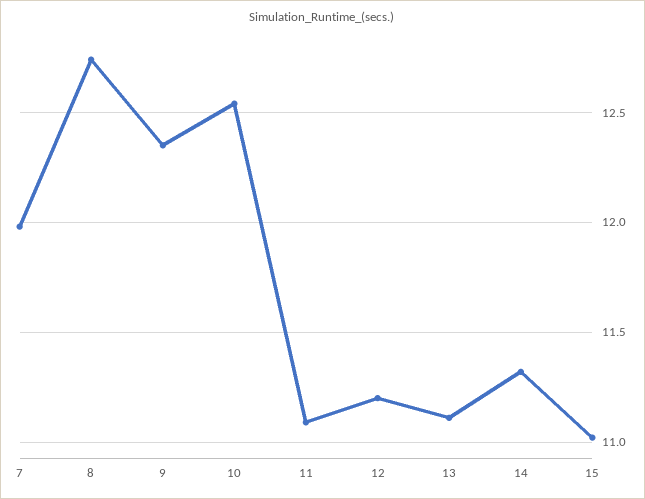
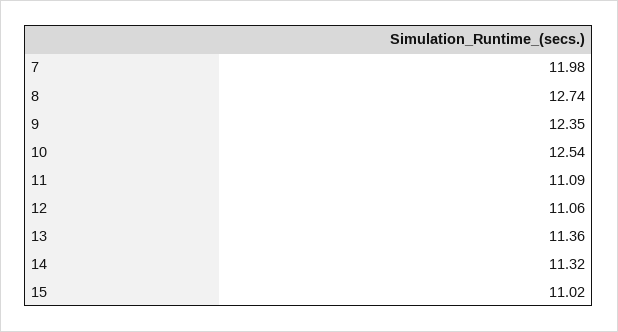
  {
    "7": 11.98,
    "8": 12.74,
    "9": 12.35,
    "10": 12.54,
    "11": 11.09,
-   "12": 11.2,
+   "12": 11.06,
-   "13": 11.1,
+   "13": 11.36,
    "14": 11.32,
    "15": 11.02
  }

